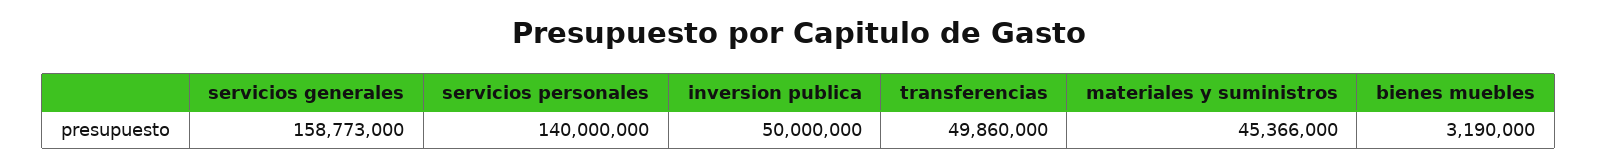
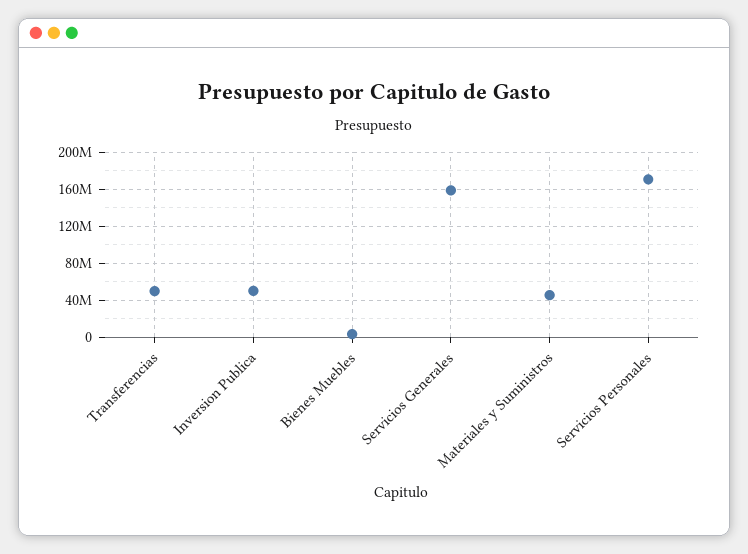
  {
    "servicios generales": 158773000,
-   "servicios personales": 140000000,
+   "servicios personales": 170000000,
    "inversion publica": 50000000,
    "transferencias": 49860000,
    "materiales y suministros": 45366000,
    "bienes muebles": 3190000
  }

